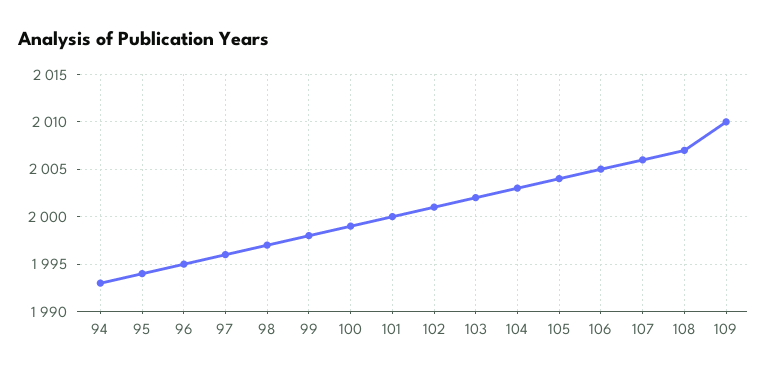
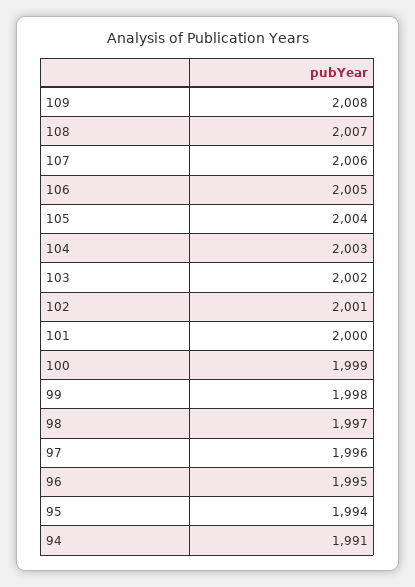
  {
-   "94": 1993,
+   "94": 1991,
    "95": 1994,
    "96": 1995,
    "97": 1996,
    "98": 1997,
    "99": 1998,
    "100": 1999,
    "101": 2000,
    "102": 2001,
    "103": 2002,
    "104": 2003,
    "105": 2004,
    "106": 2005,
    "107": 2006,
    "108": 2007,
-   "109": 2010
+   "109": 2008
  }

